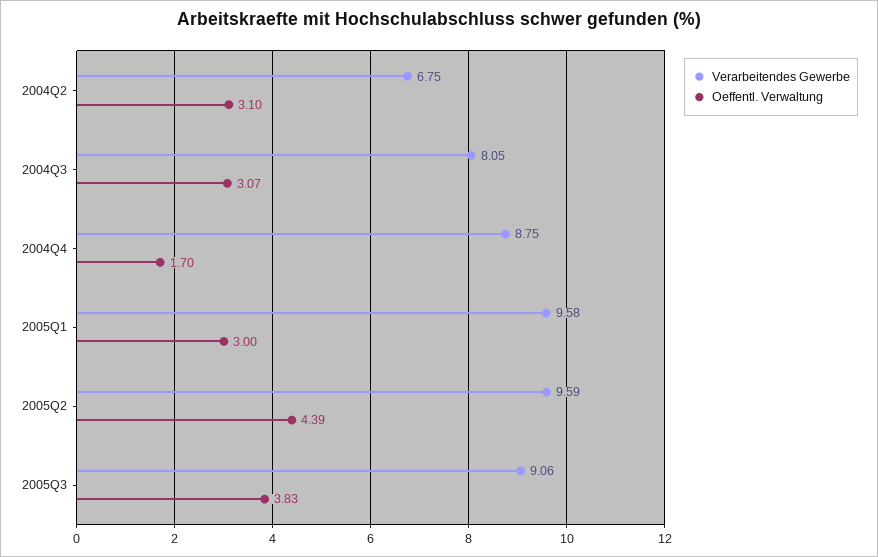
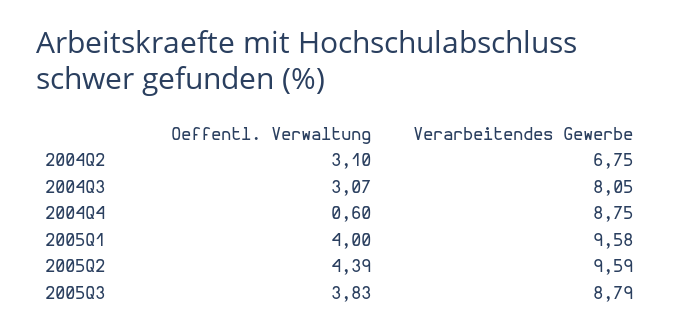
  {
    "Verarbeitendes Gewerbe": {
      "2004Q2": 6.75,
      "2004Q3": 8.05,
      "2004Q4": 8.75,
      "2005Q1": 9.58,
      "2005Q2": 9.59,
-     "2005Q3": 9.06
+     "2005Q3": 8.79
    },
    "Oeffentl. Verwaltung": {
      "2004Q2": 3.1,
      "2004Q3": 3.07,
-     "2004Q4": 1.7,
+     "2004Q4": 0.6,
-     "2005Q1": 3,
+     "2005Q1": 4,
      "2005Q2": 4.39,
      "2005Q3": 3.83
    }
  }

